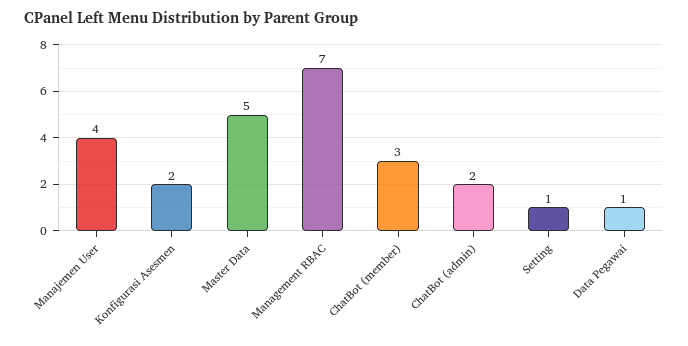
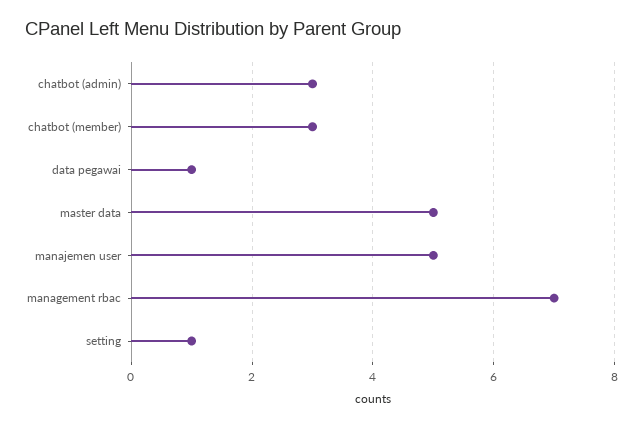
  {
-   "Manajemen User": 4,
+   "Manajemen User": 5,
-   "Konfigurasi Asesmen": 2,
    "Master Data": 5,
    "Management RBAC": 7,
    "ChatBot (member)": 3,
-   "ChatBot (admin)": 2,
+   "ChatBot (admin)": 3,
    "Setting": 1,
    "Data Pegawai": 1
  }

